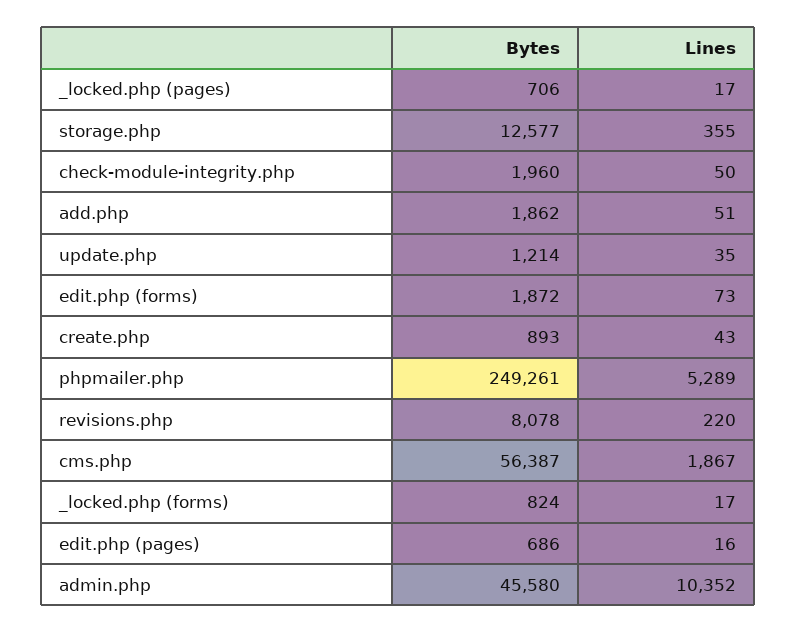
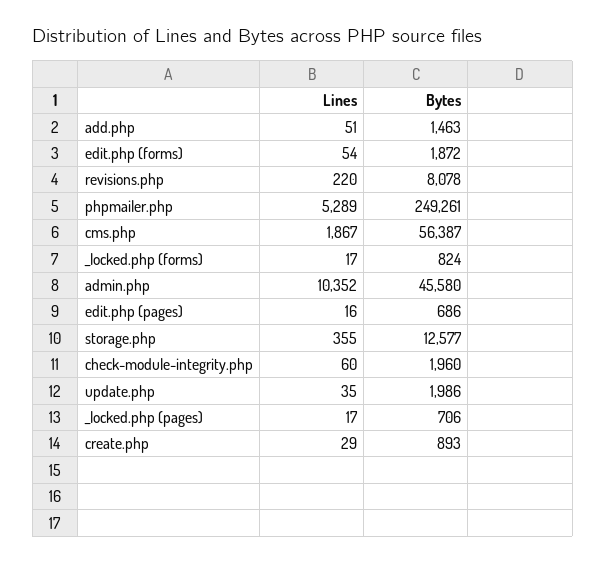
  {
    "Bytes": {
      "_locked.php (pages)": 706,
      "storage.php": 12577,
      "check-module-integrity.php": 1960,
-     "add.php": 1862,
+     "add.php": 1463,
-     "update.php": 1214,
+     "update.php": 1986,
      "edit.php (forms)": 1872,
      "create.php": 893,
      "phpmailer.php": 249261,
      "revisions.php": 8078,
      "cms.php": 56387,
      "_locked.php (forms)": 824,
      "edit.php (pages)": 686,
      "admin.php": 45580
    },
    "Lines": {
      "_locked.php (pages)": 17,
      "storage.php": 355,
-     "check-module-integrity.php": 50,
+     "check-module-integrity.php": 60,
      "add.php": 51,
      "update.php": 35,
-     "edit.php (forms)": 73,
+     "edit.php (forms)": 54,
-     "create.php": 43,
+     "create.php": 29,
      "phpmailer.php": 5289,
      "revisions.php": 220,
      "cms.php": 1867,
      "_locked.php (forms)": 17,
      "edit.php (pages)": 16,
      "admin.php": 10352
    }
  }

